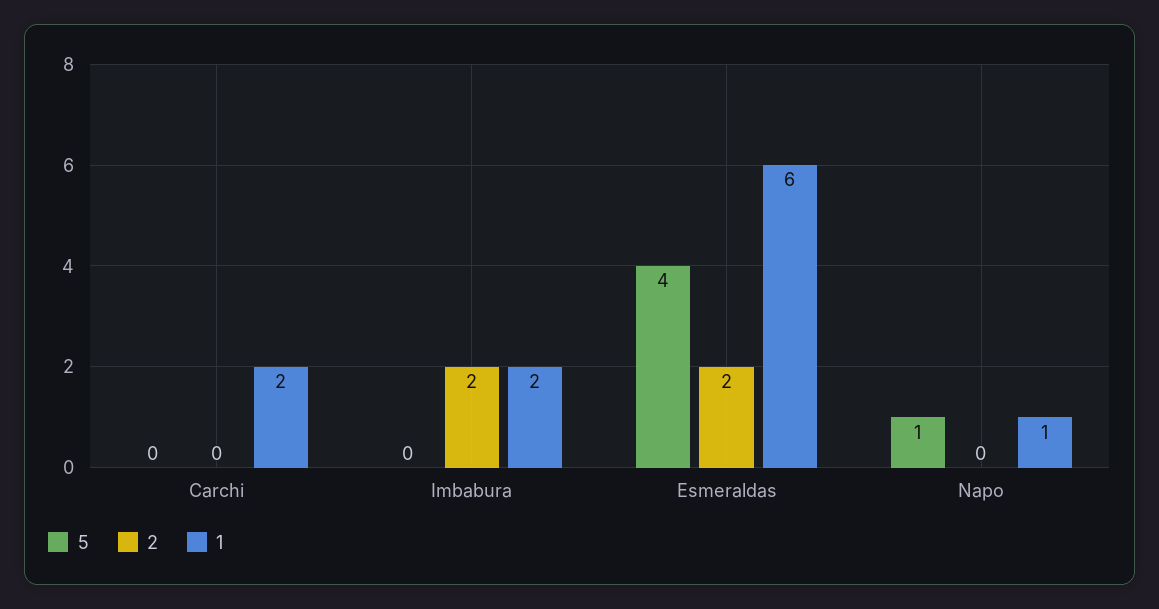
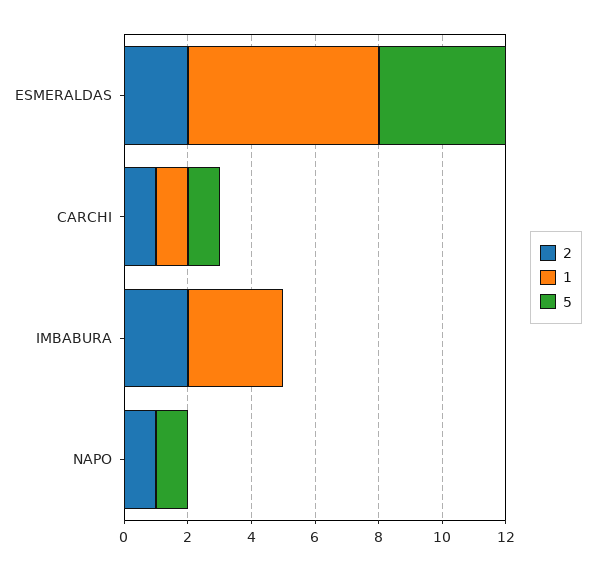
  {
    "5": {
-     "Carchi": 0,
+     "Carchi": 1,
      "Imbabura": 0,
      "Esmeraldas": 4,
      "Napo": 1
    },
    "2": {
-     "Carchi": 0,
+     "Carchi": 1,
      "Imbabura": 2,
      "Esmeraldas": 2,
-     "Napo": 0
+     "Napo": 1
    },
    "1": {
-     "Carchi": 2,
+     "Carchi": 1,
-     "Imbabura": 2,
+     "Imbabura": 3,
      "Esmeraldas": 6,
-     "Napo": 1
+     "Napo": 0
    }
  }

